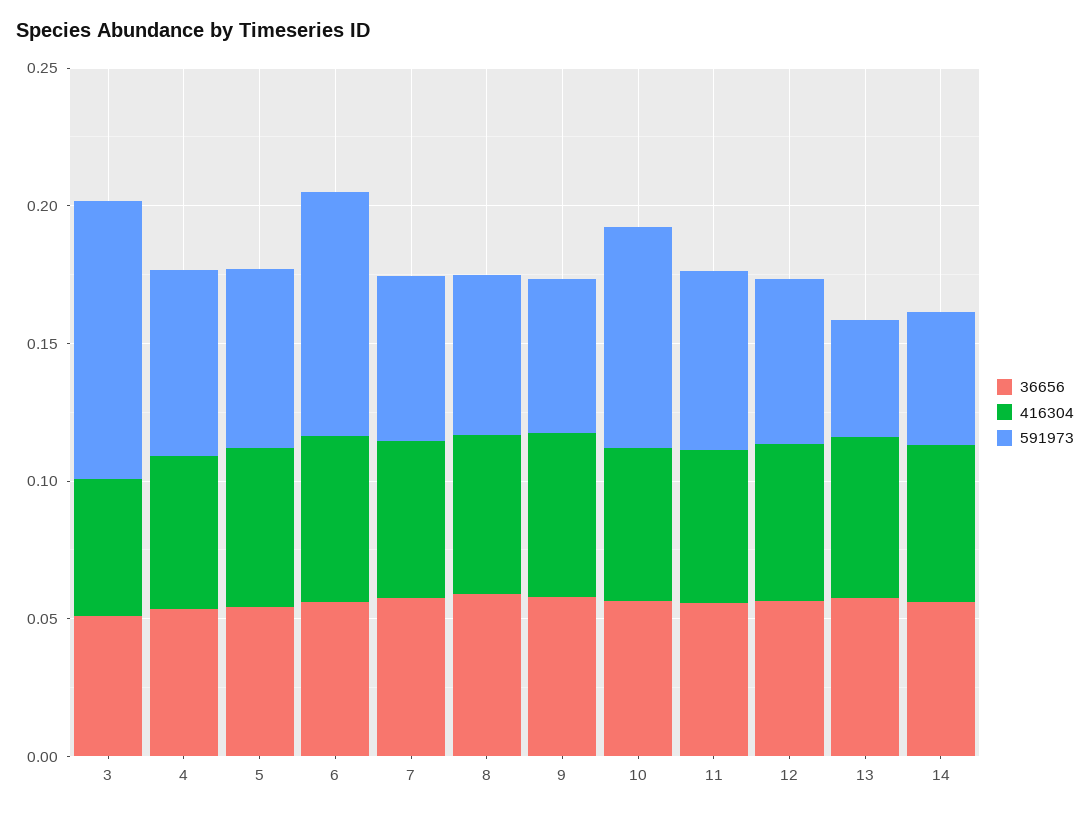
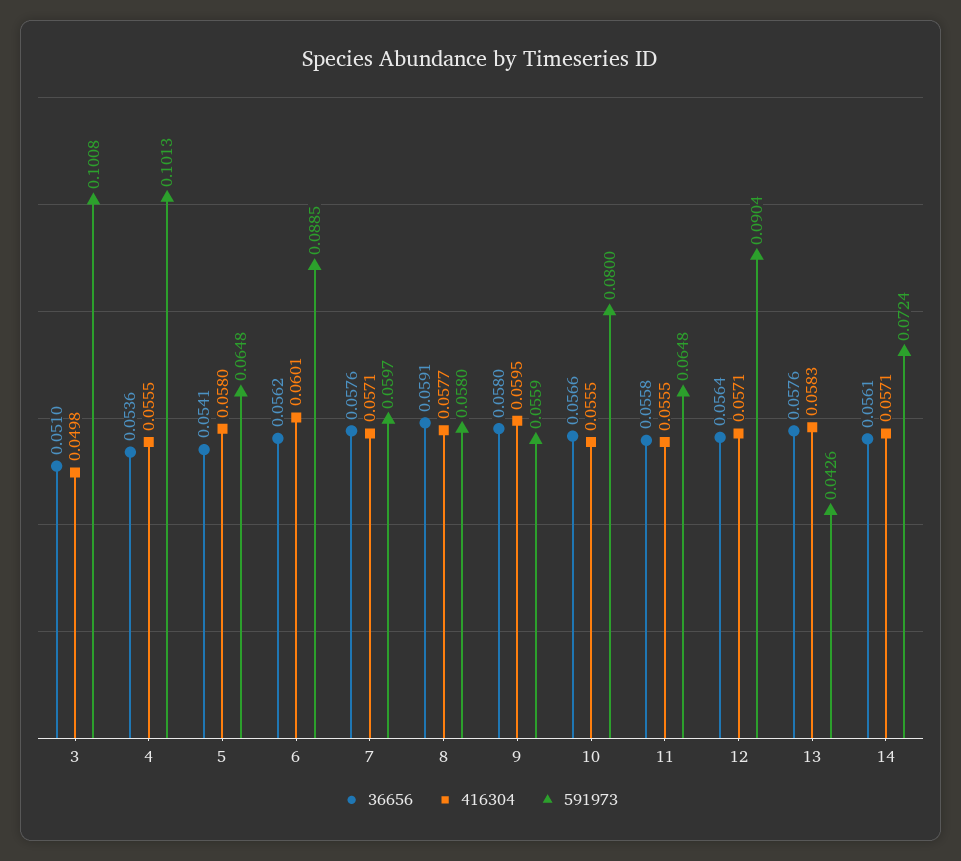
  {
    "36656": {
      "3": 0.051,
      "4": 0.0536,
      "5": 0.0541,
      "6": 0.0562,
      "7": 0.0576,
      "8": 0.0591,
      "9": 0.058,
      "10": 0.0566,
      "11": 0.0558,
      "12": 0.0564,
      "13": 0.0576,
      "14": 0.0561
    },
    "416304": {
      "3": 0.0498,
      "4": 0.0555,
      "5": 0.058,
      "6": 0.0601,
      "7": 0.0571,
      "8": 0.0577,
      "9": 0.0595,
      "10": 0.0555,
      "11": 0.0555,
      "12": 0.0571,
      "13": 0.0583,
      "14": 0.0571
    },
    "591973": {
      "3": 0.1008,
-     "4": 0.07,
+     "4": 0.1013,
      "5": 0.0648,
      "6": 0.0885,
      "7": 0.0597,
      "8": 0.058,
      "9": 0.0559,
      "10": 0.08,
      "11": 0.0648,
-     "12": 0.06,
+     "12": 0.0904,
      "13": 0.0426,
-     "14": 0.05
+     "14": 0.0724
    }
  }

